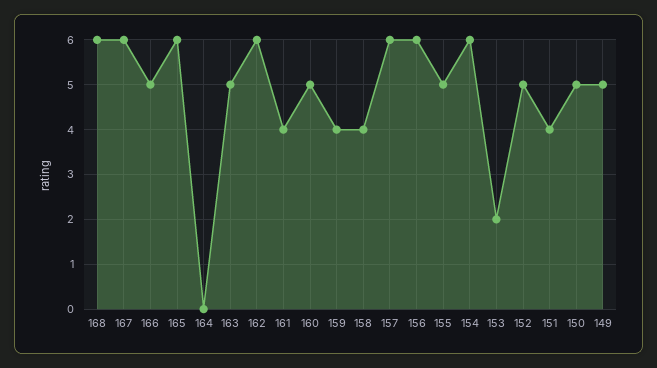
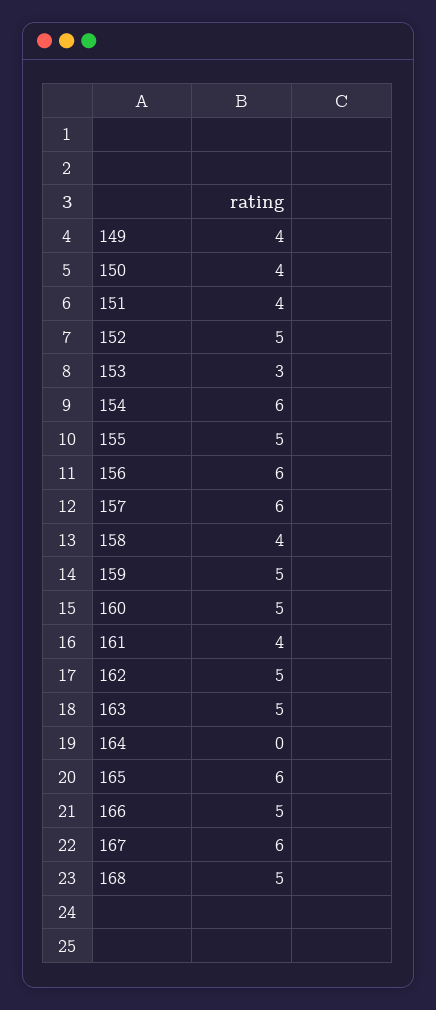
  {
-   "168": 6,
+   "168": 5,
    "167": 6,
    "166": 5,
    "165": 6,
    "164": 0,
    "163": 5,
-   "162": 6,
+   "162": 5,
    "161": 4,
    "160": 5,
-   "159": 4,
+   "159": 5,
    "158": 4,
    "157": 6,
    "156": 6,
    "155": 5,
    "154": 6,
-   "153": 2,
+   "153": 3,
    "152": 5,
    "151": 4,
-   "150": 5,
+   "150": 4,
-   "149": 5
+   "149": 4
  }

